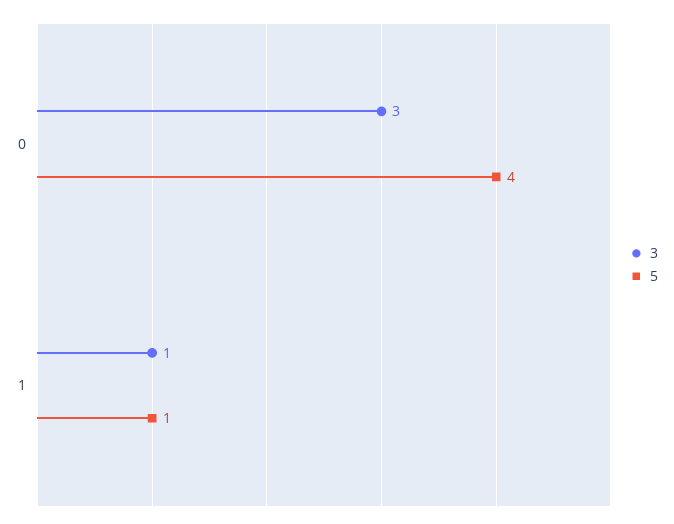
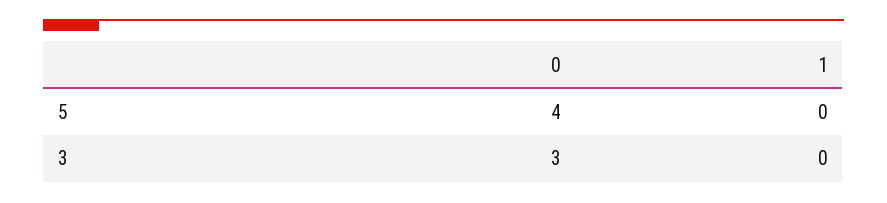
  {
    "3": {
      "0": 3,
-     "1": 1
+     "1": 0
    },
    "5": {
      "0": 4,
-     "1": 1
+     "1": 0
    }
  }

